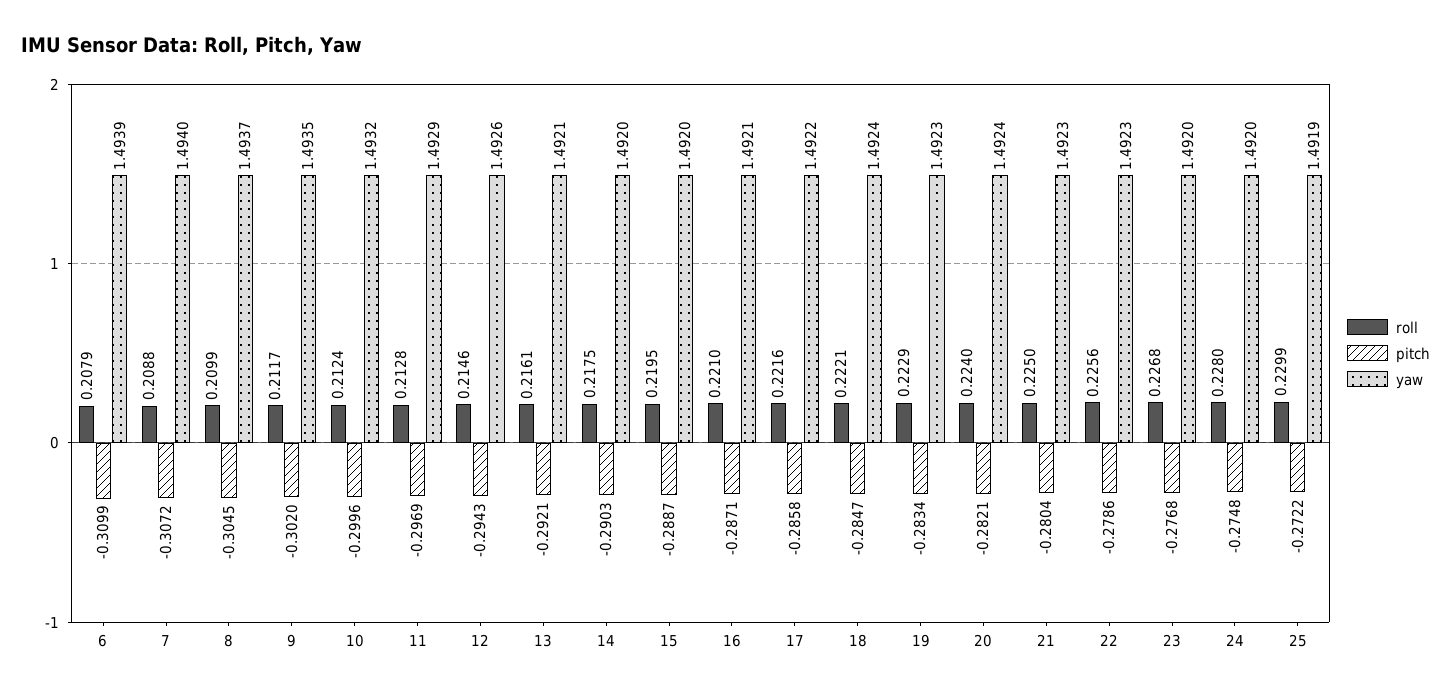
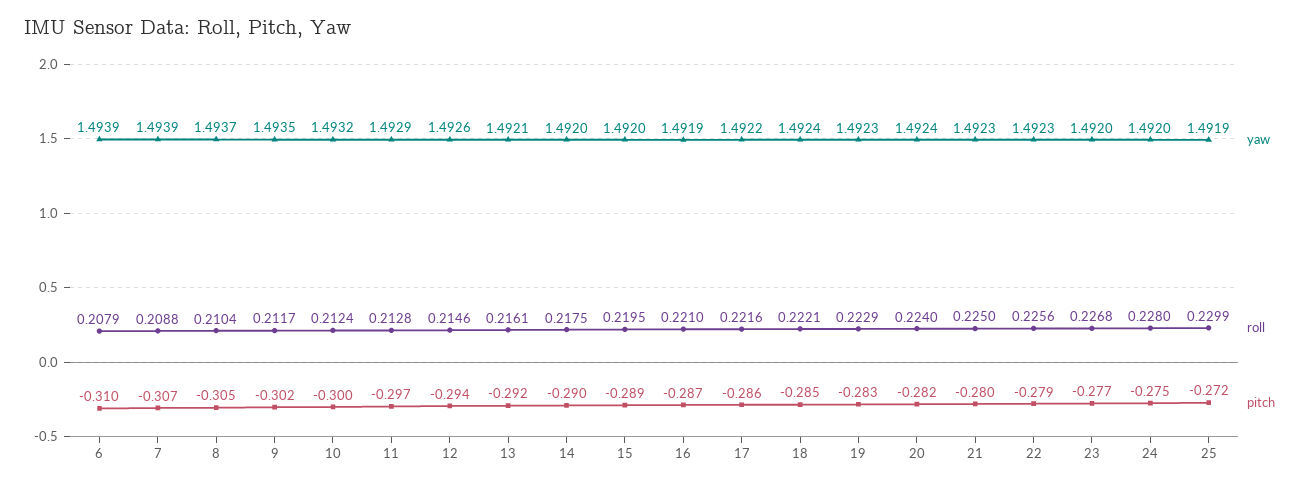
  {
    "roll": {
      "6": 0.2079,
      "7": 0.2088,
-     "8": 0.2099,
+     "8": 0.2104,
      "9": 0.2117,
      "10": 0.2124,
      "11": 0.2128,
      "12": 0.2146,
      "13": 0.2161,
      "14": 0.2175,
      "15": 0.2195,
      "16": 0.221,
      "17": 0.2216,
      "18": 0.2221,
      "19": 0.2229,
      "20": 0.224,
      "21": 0.225,
      "22": 0.2256,
      "23": 0.2268,
      "24": 0.228,
      "25": 0.2299
    },
    "pitch": {
      "6": -0.3099,
      "7": -0.3072,
      "8": -0.3045,
      "9": -0.302,
      "10": -0.2996,
      "11": -0.2969,
      "12": -0.2943,
      "13": -0.2921,
      "14": -0.2903,
      "15": -0.2887,
      "16": -0.2871,
      "17": -0.2858,
      "18": -0.2847,
      "19": -0.2834,
      "20": -0.2821,
      "21": -0.2804,
      "22": -0.2786,
      "23": -0.2768,
      "24": -0.2748,
      "25": -0.2722
    },
    "yaw": {
      "6": 1.4939,
-     "7": 1.494,
+     "7": 1.4939,
      "8": 1.4937,
      "9": 1.4935,
      "10": 1.4932,
      "11": 1.4929,
      "12": 1.4926,
      "13": 1.4921,
      "14": 1.492,
      "15": 1.492,
-     "16": 1.4921,
+     "16": 1.4919,
      "17": 1.4922,
      "18": 1.4924,
      "19": 1.4923,
      "20": 1.4924,
      "21": 1.4923,
      "22": 1.4923,
      "23": 1.492,
      "24": 1.492,
      "25": 1.4919
    }
  }

